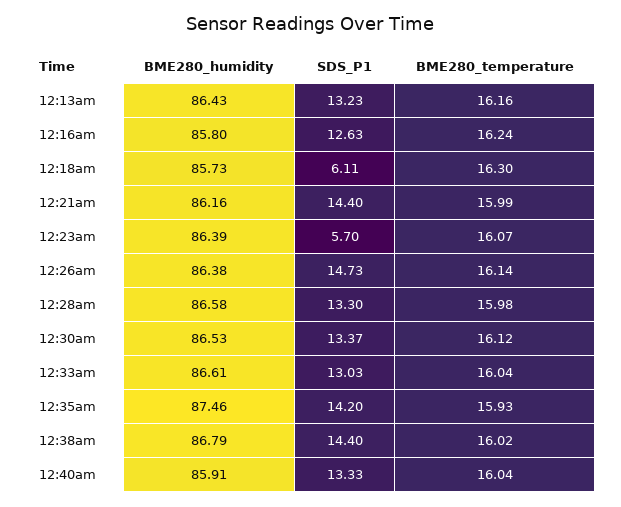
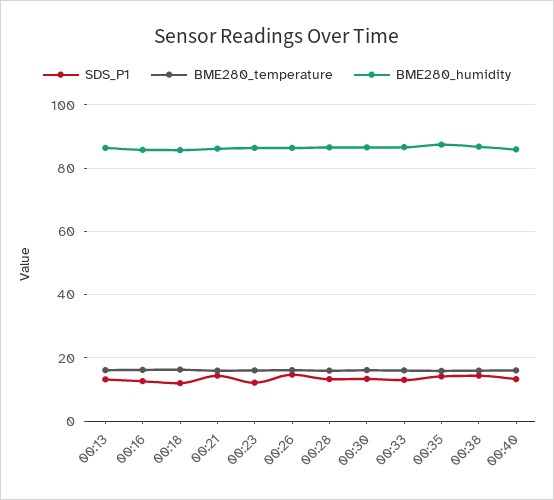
  {
    "BME280_humidity": {
      "12:13am": 86.43,
      "12:16am": 85.8,
      "12:18am": 85.73,
      "12:21am": 86.16,
      "12:23am": 86.39,
      "12:26am": 86.38,
      "12:28am": 86.58,
      "12:30am": 86.53,
      "12:33am": 86.61,
      "12:35am": 87.46,
      "12:38am": 86.79,
      "12:40am": 85.91
    },
    "SDS_P1": {
      "12:13am": 13.23,
      "12:16am": 12.63,
-     "12:18am": 6.11,
+     "12:18am": 12,
      "12:21am": 14.4,
-     "12:23am": 5.7,
+     "12:23am": 12,
      "12:26am": 14.73,
      "12:28am": 13.3,
      "12:30am": 13.37,
      "12:33am": 13.03,
      "12:35am": 14.2,
      "12:38am": 14.4,
      "12:40am": 13.33
    },
    "BME280_temperature": {
      "12:13am": 16.16,
      "12:16am": 16.24,
      "12:18am": 16.3,
      "12:21am": 15.99,
      "12:23am": 16.07,
      "12:26am": 16.14,
      "12:28am": 15.98,
      "12:30am": 16.12,
      "12:33am": 16.04,
      "12:35am": 15.93,
      "12:38am": 16.02,
      "12:40am": 16.04
    }
  }

